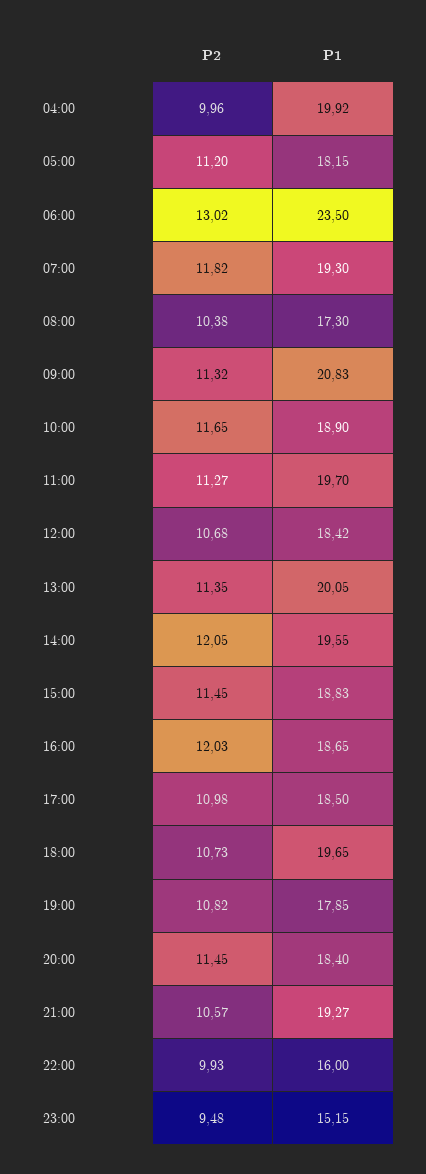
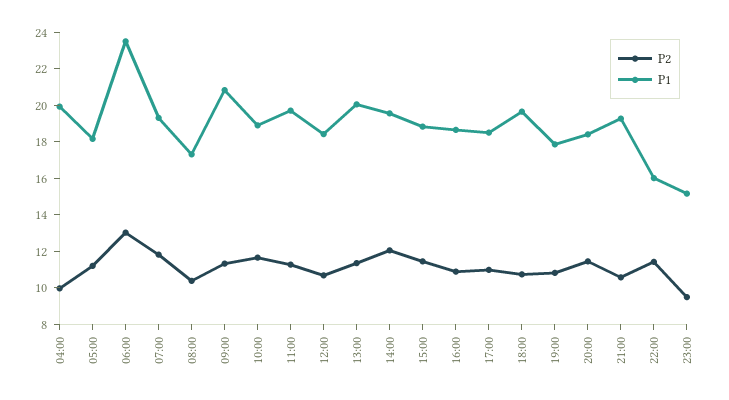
  {
    "P2": {
      "04:00": 9.96,
      "05:00": 11.2,
      "06:00": 13.02,
      "07:00": 11.82,
      "08:00": 10.38,
      "09:00": 11.32,
      "10:00": 11.65,
      "11:00": 11.27,
      "12:00": 10.68,
      "13:00": 11.35,
      "14:00": 12.05,
      "15:00": 11.45,
-     "16:00": 12.03,
+     "16:00": 11,
      "17:00": 10.98,
      "18:00": 10.73,
      "19:00": 10.82,
      "20:00": 11.45,
      "21:00": 10.57,
-     "22:00": 9.93,
+     "22:00": 11.5,
      "23:00": 9.48
    },
    "P1": {
      "04:00": 19.92,
      "05:00": 18.15,
      "06:00": 23.5,
      "07:00": 19.3,
      "08:00": 17.3,
      "09:00": 20.83,
      "10:00": 18.9,
      "11:00": 19.7,
      "12:00": 18.42,
      "13:00": 20.05,
      "14:00": 19.55,
      "15:00": 18.83,
      "16:00": 18.65,
      "17:00": 18.5,
      "18:00": 19.65,
      "19:00": 17.85,
      "20:00": 18.4,
      "21:00": 19.27,
      "22:00": 16,
      "23:00": 15.15
    }
  }

